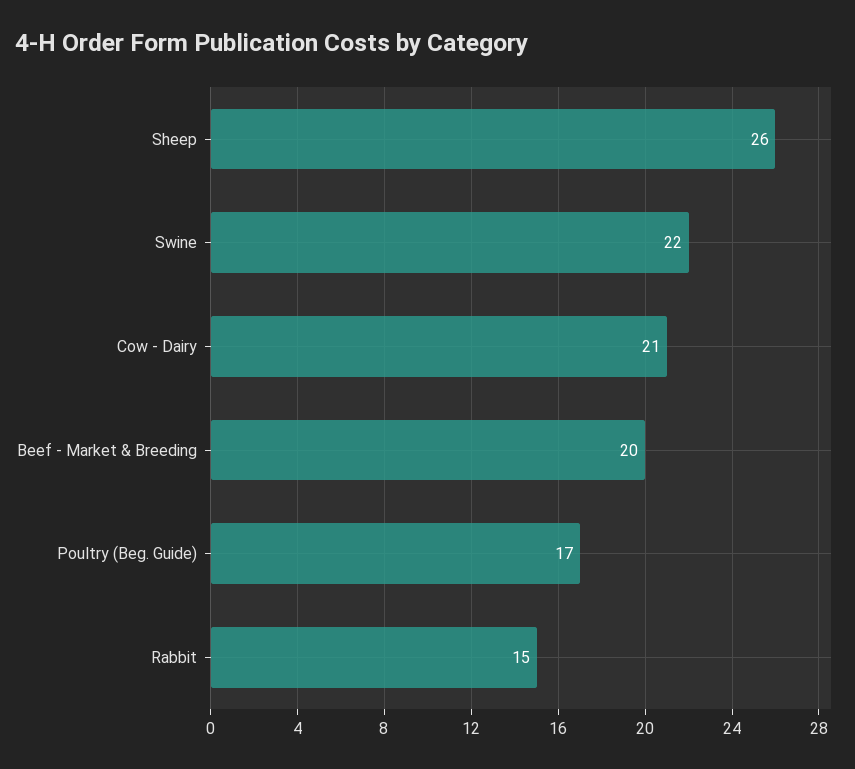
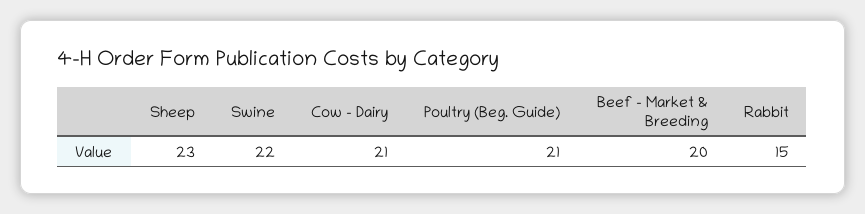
  {
-   "Sheep": 26,
+   "Sheep": 23,
    "Swine": 22,
    "Cow - Dairy": 21,
    "Beef - Market & Breeding": 20,
-   "Poultry (Beg. Guide)": 17,
+   "Poultry (Beg. Guide)": 21,
    "Rabbit": 15
  }

